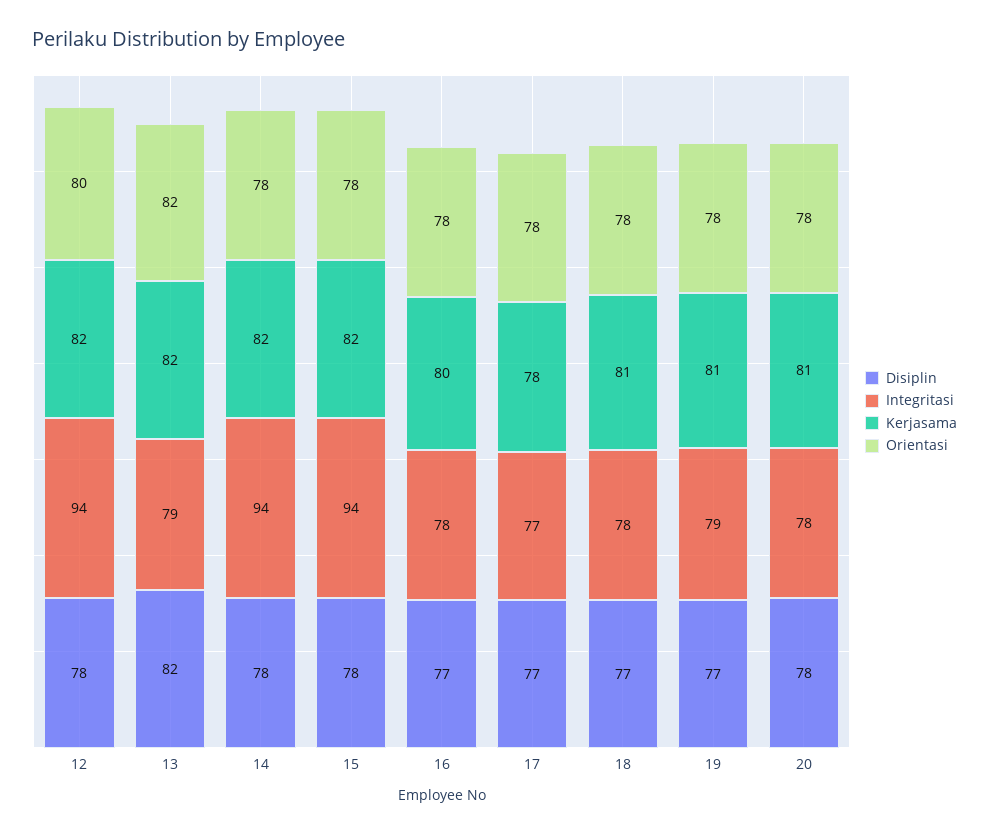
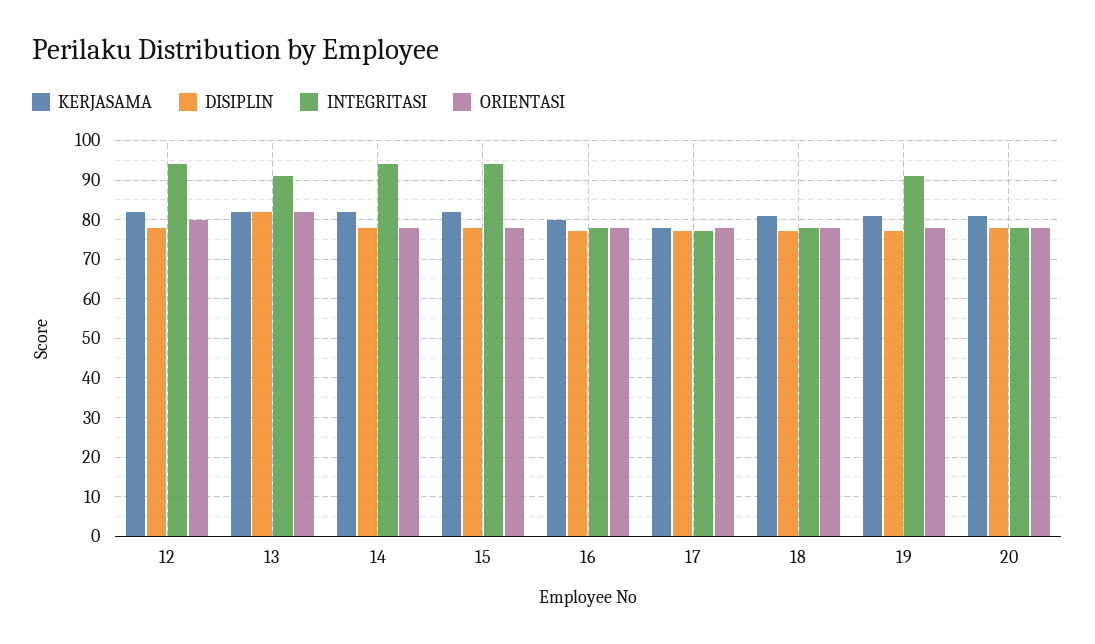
  {
    "Disiplin": {
      "12": 78,
      "13": 82,
      "14": 78,
      "15": 78,
      "16": 77,
      "17": 77,
      "18": 77,
      "19": 77,
      "20": 78
    },
    "Integritasi": {
      "12": 94,
-     "13": 79,
+     "13": 90,
      "14": 94,
      "15": 94,
      "16": 78,
      "17": 77,
      "18": 78,
-     "19": 79,
+     "19": 90,
      "20": 78
    },
    "Kerjasama": {
      "12": 82,
      "13": 82,
      "14": 82,
      "15": 82,
      "16": 80,
      "17": 78,
      "18": 81,
      "19": 81,
      "20": 81
    },
    "Orientasi": {
      "12": 80,
      "13": 82,
      "14": 78,
      "15": 78,
      "16": 78,
      "17": 78,
      "18": 78,
      "19": 78,
      "20": 78
    }
  }

